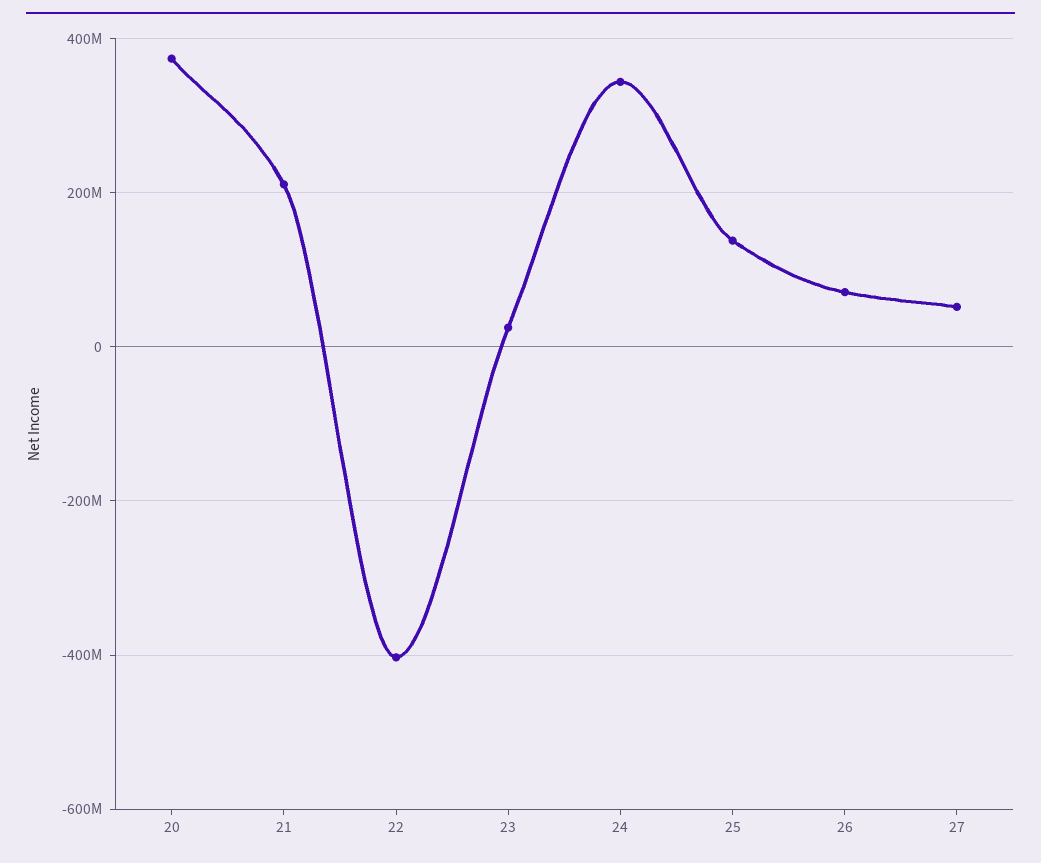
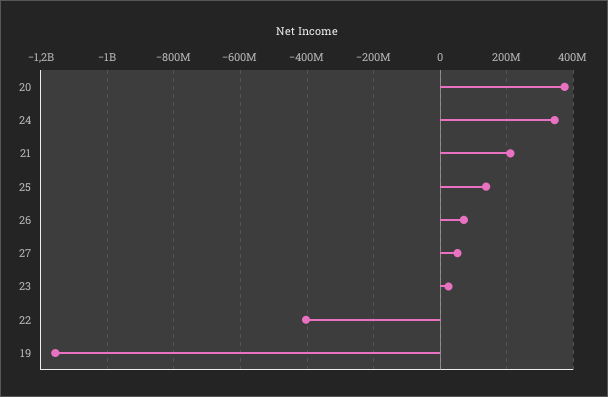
  {
    "20": 380000000,
    "21": 220000000,
    "22": -400000000,
    "23": 20000000,
    "24": 340000000,
    "25": 140000000,
    "26": 80000000,
-   "27": 60000000
+   "27": 60000000,
+   "19": -1160000000
  }

